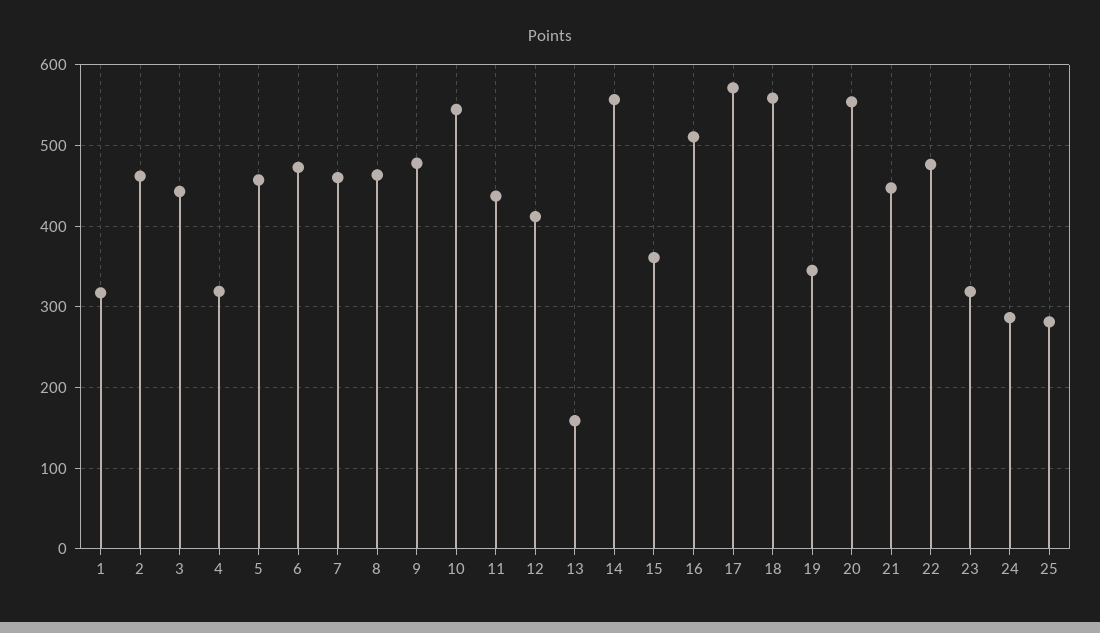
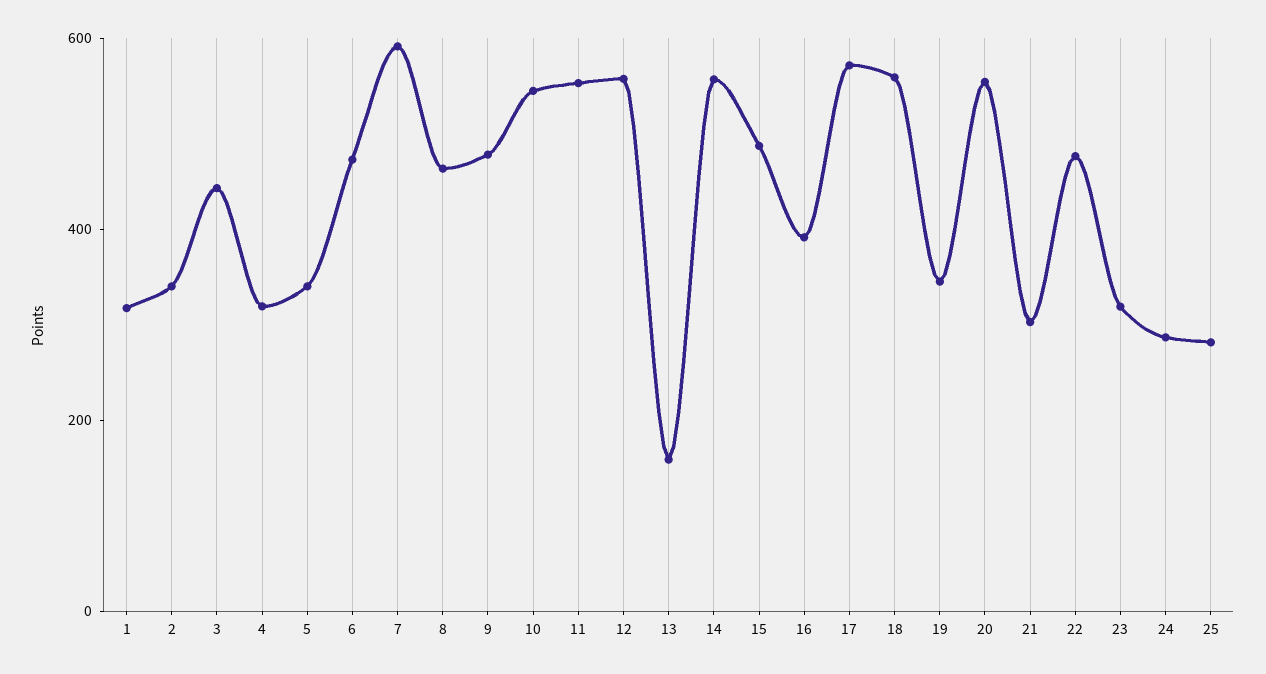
  {
    "1": 320,
-   "2": 460,
+   "2": 350,
    "3": 440,
    "4": 320,
-   "5": 460,
+   "5": 350,
    "6": 470,
-   "7": 460,
+   "7": 600,
    "8": 460,
    "9": 480,
    "10": 540,
-   "11": 440,
+   "11": 550,
-   "12": 410,
+   "12": 550,
    "13": 160,
    "14": 560,
-   "15": 360,
+   "15": 500,
-   "16": 510,
+   "16": 400,
    "17": 570,
    "18": 560,
    "19": 350,
    "20": 550,
-   "21": 450,
+   "21": 300,
    "22": 480,
    "23": 320,
    "24": 290,
    "25": 280
  }

